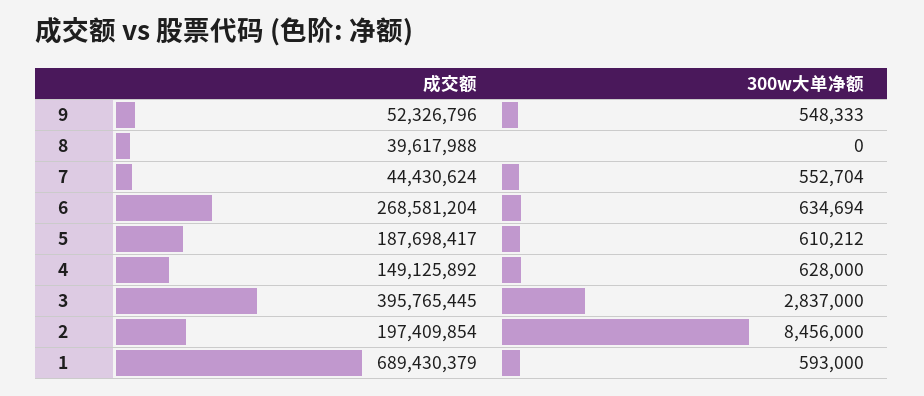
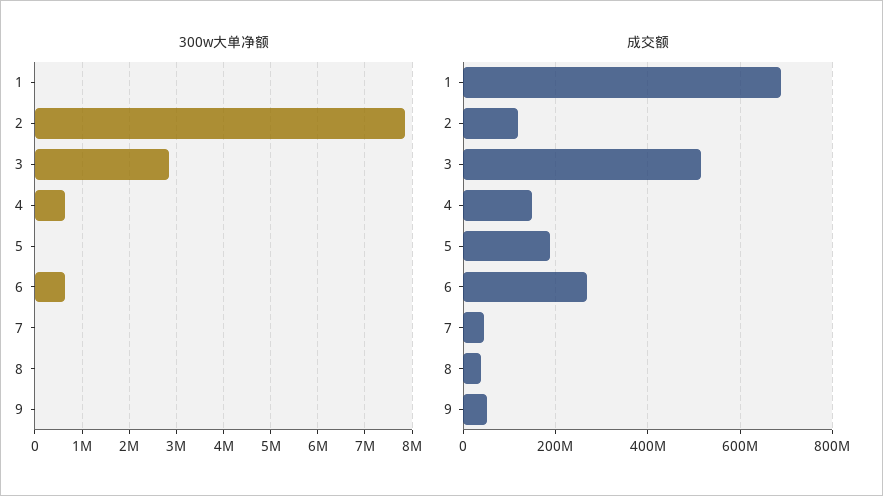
  {
    "成交额": {
      "9": 52326796,
      "8": 39617988,
      "7": 44430624,
      "6": 268581204,
      "5": 187698417,
      "4": 149125892,
-     "3": 395765445,
+     "3": 520000000,
-     "2": 197409854,
+     "2": 120000000,
      "1": 689430379
    },
    "300w大单净额": {
-     "9": 548333,
+     "9": 0,
      "8": 0,
-     "7": 552704,
+     "7": 0,
      "6": 634694,
-     "5": 610212,
+     "5": 0,
      "4": 628000,
      "3": 2837000,
-     "2": 8456000,
+     "2": 7800000,
-     "1": 593000
+     "1": 0
    }
  }

